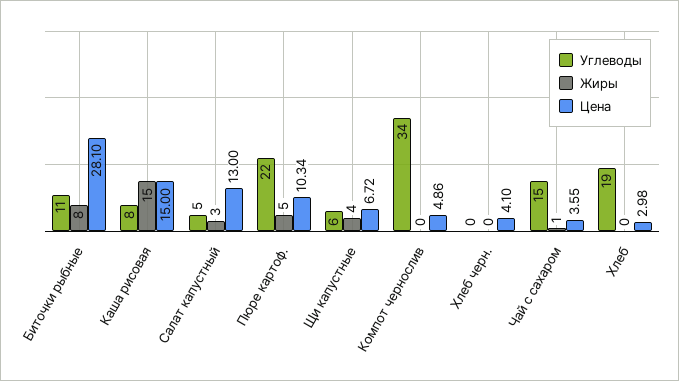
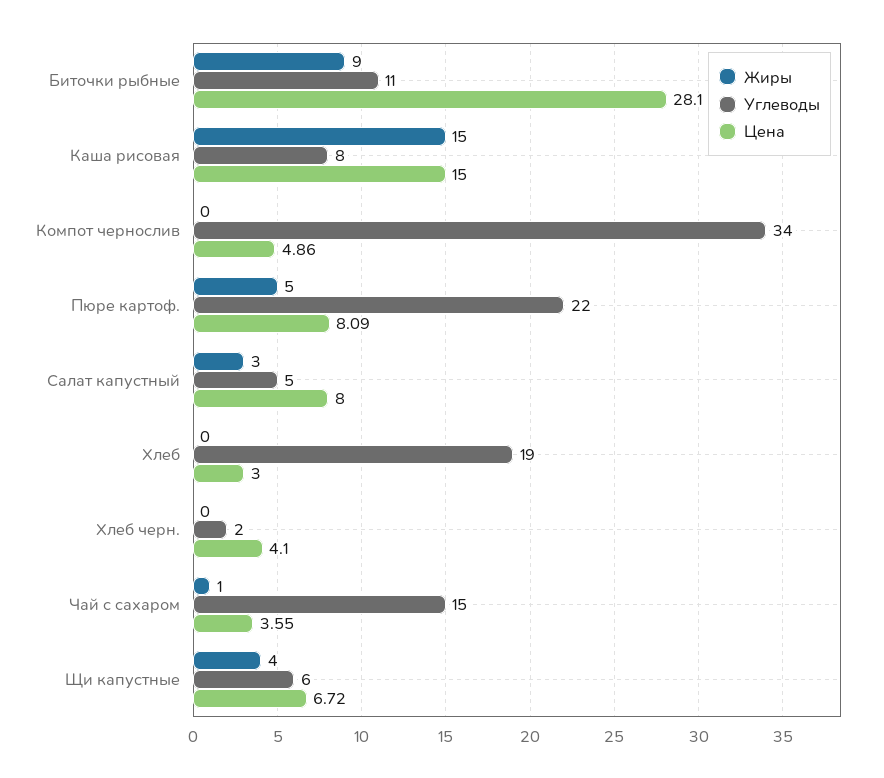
  {
    "Углеводы": {
      "Биточки рыбные": 11,
      "Каша рисовая": 8,
      "Салат капустный": 5,
      "Пюре картоф.": 22,
      "Щи капустные": 6,
      "Компот чернослив": 34,
-     "Хлеб черн.": 0,
+     "Хлеб черн.": 2,
      "Чай с сахаром": 15,
      "Хлеб": 19
    },
    "Жиры": {
-     "Биточки рыбные": 8,
+     "Биточки рыбные": 9,
      "Каша рисовая": 15,
      "Салат капустный": 3,
      "Пюре картоф.": 5,
      "Щи капустные": 4,
      "Компот чернослив": 0,
      "Хлеб черн.": 0,
      "Чай с сахаром": 1,
      "Хлеб": 0
    },
    "Цена": {
      "Биточки рыбные": 28.1,
      "Каша рисовая": 15,
-     "Салат капустный": 13,
+     "Салат капустный": 8,
-     "Пюре картоф.": 10.34,
+     "Пюре картоф.": 8.09,
      "Щи капустные": 6.72,
      "Компот чернослив": 4.86,
      "Хлеб черн.": 4.1,
      "Чай с сахаром": 3.55,
-     "Хлеб": 2.98
+     "Хлеб": 3
    }
  }

